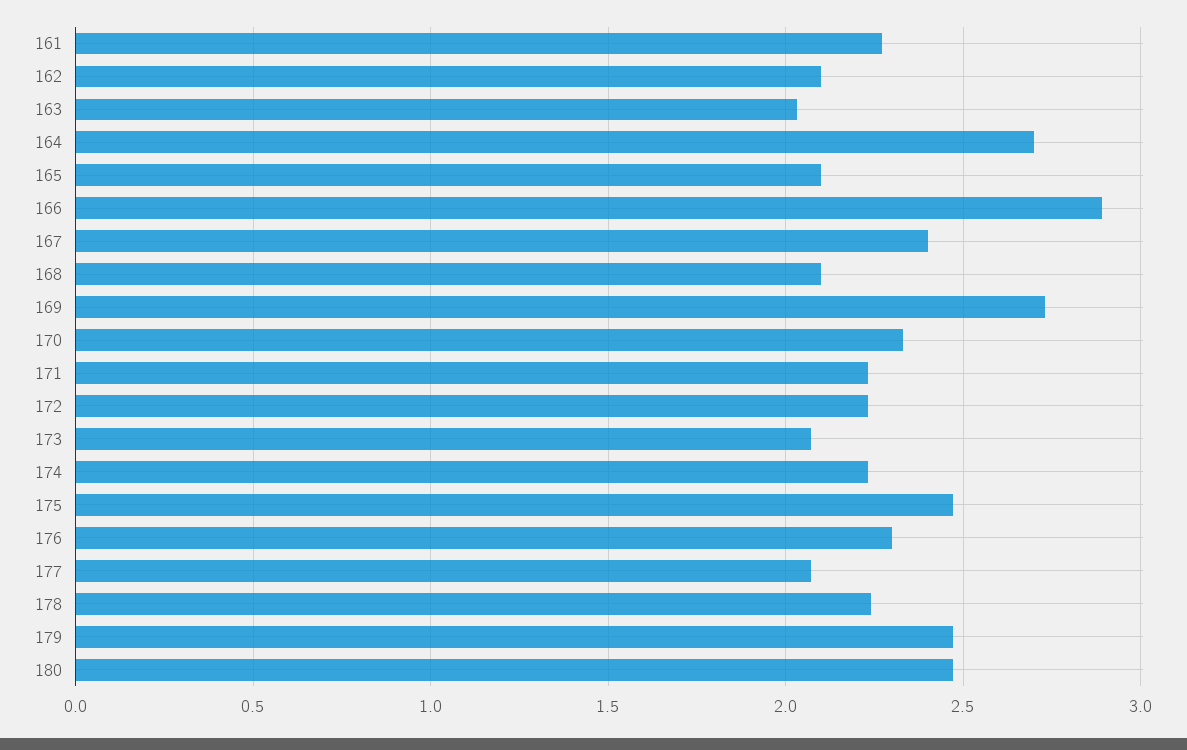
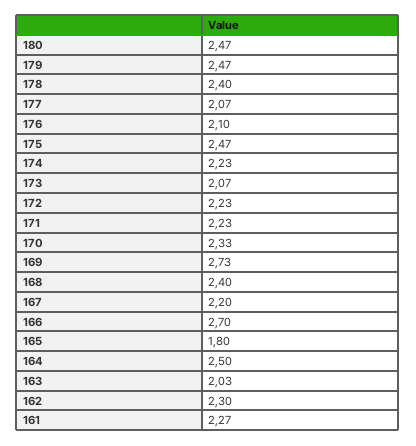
  {
    "161": 2.27,
-   "162": 2.1,
+   "162": 2.3,
    "163": 2.03,
-   "164": 2.7,
+   "164": 2.5,
-   "165": 2.1,
+   "165": 1.8,
-   "166": 2.9,
+   "166": 2.7,
-   "167": 2.4,
+   "167": 2.2,
-   "168": 2.1,
+   "168": 2.4,
    "169": 2.73,
    "170": 2.33,
    "171": 2.23,
    "172": 2.23,
    "173": 2.07,
    "174": 2.23,
    "175": 2.47,
-   "176": 2.3,
+   "176": 2.1,
    "177": 2.07,
-   "178": 2.25,
+   "178": 2.4,
    "179": 2.47,
    "180": 2.47
  }

